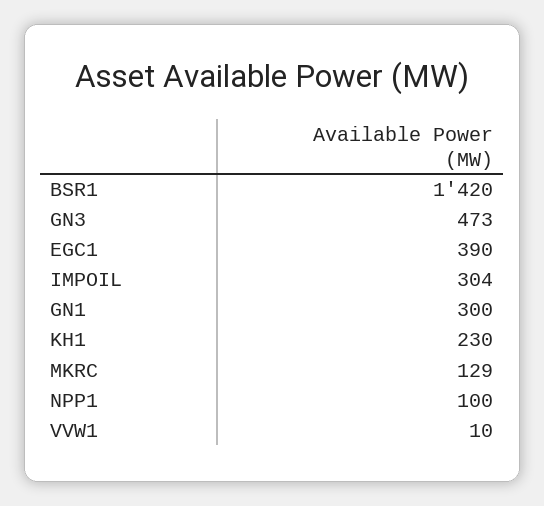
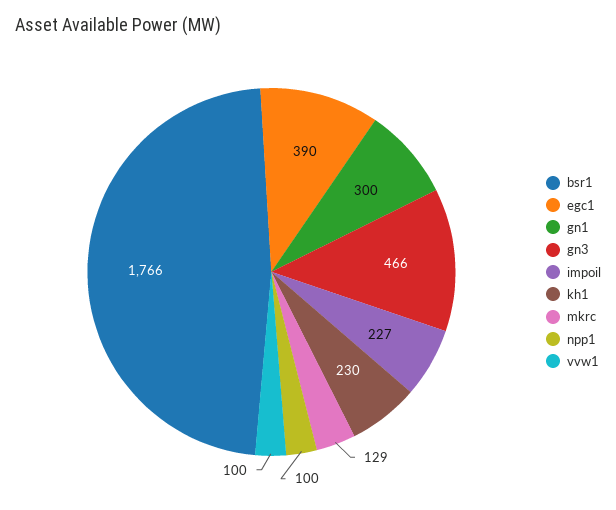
  {
-   "BSR1": 1420,
+   "BSR1": 1766,
-   "GN3": 473,
+   "GN3": 466,
    "EGC1": 390,
-   "IMPOIL": 304,
+   "IMPOIL": 227,
    "GN1": 300,
    "KH1": 230,
    "MKRC": 129,
    "NPP1": 100,
-   "VVW1": 10
+   "VVW1": 100
  }

